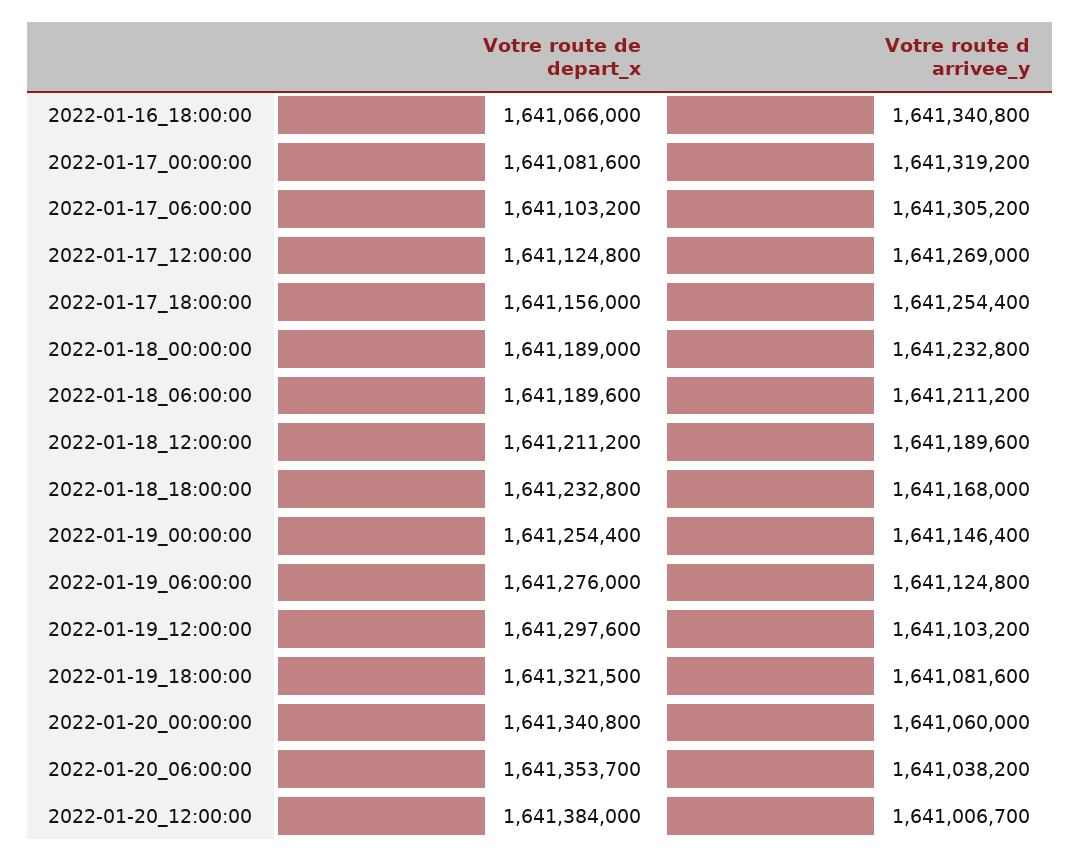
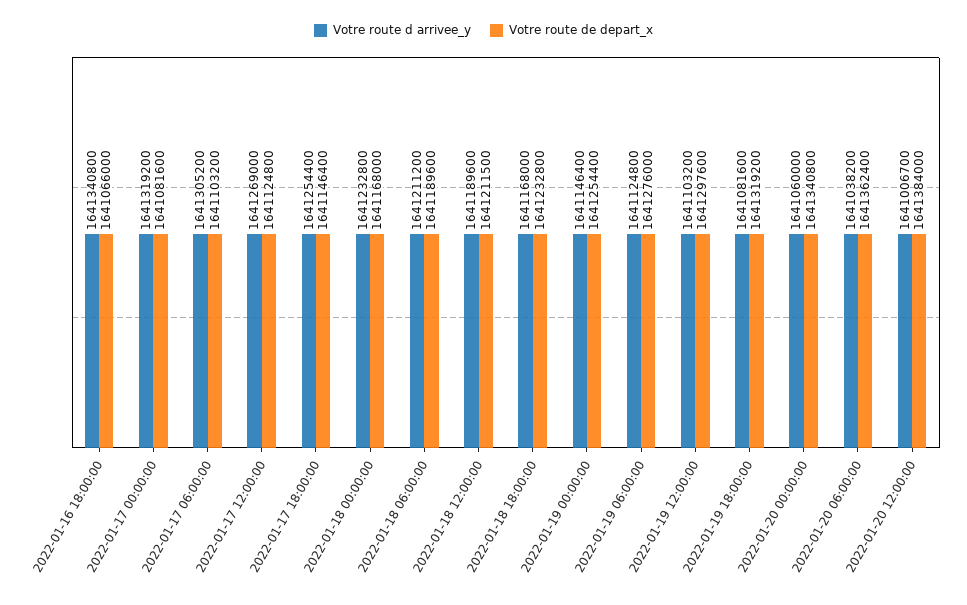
  {
    "Votre route de depart_x": {
      "2022-01-16_18:00:00": 1641066000,
      "2022-01-17_00:00:00": 1641081600,
      "2022-01-17_06:00:00": 1641103200,
      "2022-01-17_12:00:00": 1641124800,
-     "2022-01-17_18:00:00": 1641156000,
+     "2022-01-17_18:00:00": 1641146400,
-     "2022-01-18_00:00:00": 1641189000,
+     "2022-01-18_00:00:00": 1641168000,
      "2022-01-18_06:00:00": 1641189600,
-     "2022-01-18_12:00:00": 1641211200,
+     "2022-01-18_12:00:00": 1641211500,
      "2022-01-18_18:00:00": 1641232800,
      "2022-01-19_00:00:00": 1641254400,
      "2022-01-19_06:00:00": 1641276000,
      "2022-01-19_12:00:00": 1641297600,
-     "2022-01-19_18:00:00": 1641321500,
+     "2022-01-19_18:00:00": 1641319200,
      "2022-01-20_00:00:00": 1641340800,
-     "2022-01-20_06:00:00": 1641353700,
+     "2022-01-20_06:00:00": 1641362400,
      "2022-01-20_12:00:00": 1641384000
    },
    "Votre route d arrivee_y": {
      "2022-01-16_18:00:00": 1641340800,
      "2022-01-17_00:00:00": 1641319200,
      "2022-01-17_06:00:00": 1641305200,
      "2022-01-17_12:00:00": 1641269000,
      "2022-01-17_18:00:00": 1641254400,
      "2022-01-18_00:00:00": 1641232800,
      "2022-01-18_06:00:00": 1641211200,
      "2022-01-18_12:00:00": 1641189600,
      "2022-01-18_18:00:00": 1641168000,
      "2022-01-19_00:00:00": 1641146400,
      "2022-01-19_06:00:00": 1641124800,
      "2022-01-19_12:00:00": 1641103200,
      "2022-01-19_18:00:00": 1641081600,
      "2022-01-20_00:00:00": 1641060000,
      "2022-01-20_06:00:00": 1641038200,
      "2022-01-20_12:00:00": 1641006700
    }
  }

